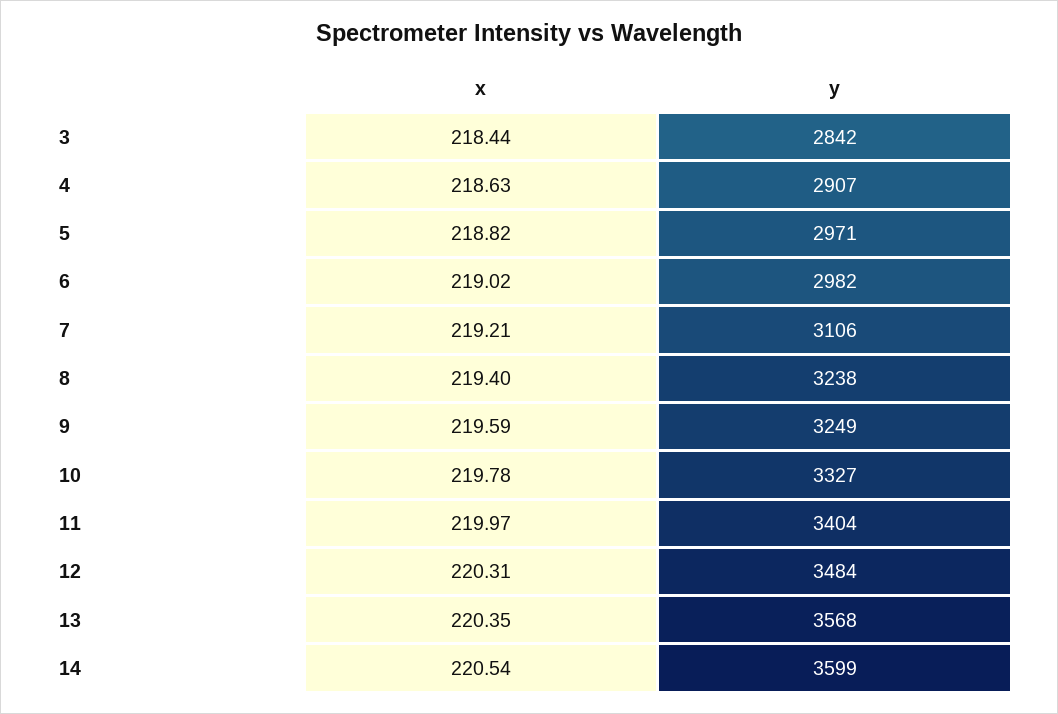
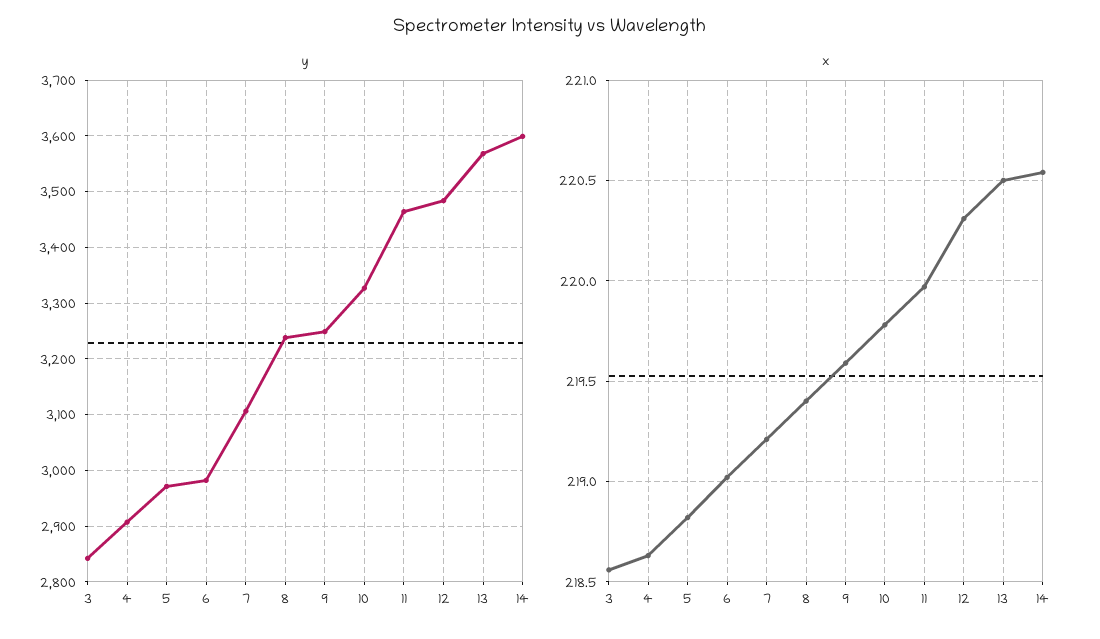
  {
    "x": {
-     "3": 218.44,
+     "3": 218.55,
      "4": 218.63,
      "5": 218.82,
      "6": 219.02,
      "7": 219.21,
      "8": 219.4,
      "9": 219.59,
      "10": 219.78,
      "11": 219.97,
      "12": 220.31,
-     "13": 220.35,
+     "13": 220.5,
      "14": 220.54
    },
    "y": {
      "3": 2842,
      "4": 2907,
      "5": 2971,
      "6": 2982,
      "7": 3106,
      "8": 3238,
      "9": 3249,
      "10": 3327,
-     "11": 3404,
+     "11": 3460,
      "12": 3484,
      "13": 3568,
      "14": 3599
    }
  }

